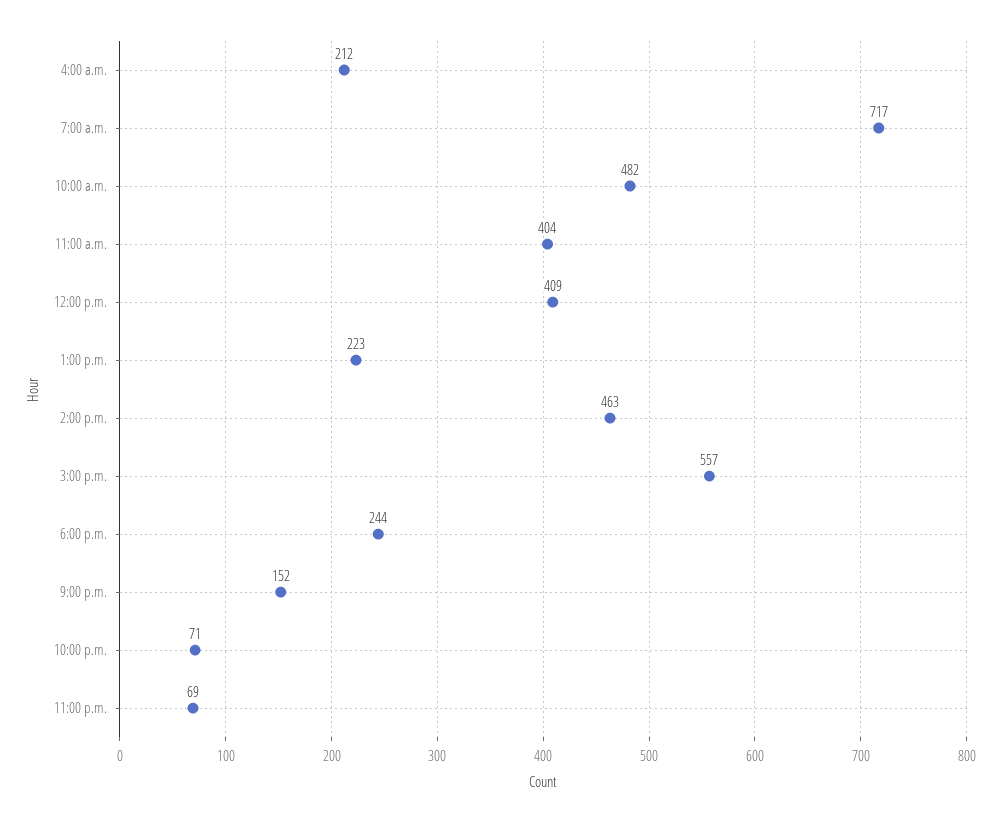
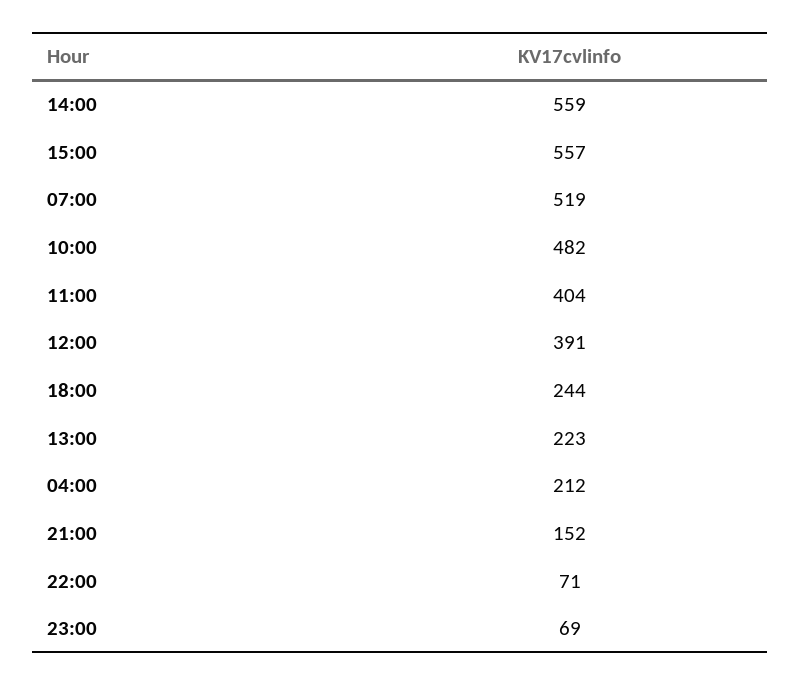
  {
    "4:00 a.m.": 212,
-   "7:00 a.m.": 717,
+   "7:00 a.m.": 519,
    "10:00 a.m.": 482,
    "11:00 a.m.": 404,
-   "12:00 p.m.": 409,
+   "12:00 p.m.": 391,
    "1:00 p.m.": 223,
-   "2:00 p.m.": 463,
+   "2:00 p.m.": 559,
    "3:00 p.m.": 557,
    "6:00 p.m.": 244,
    "9:00 p.m.": 152,
    "10:00 p.m.": 71,
    "11:00 p.m.": 69
  }

